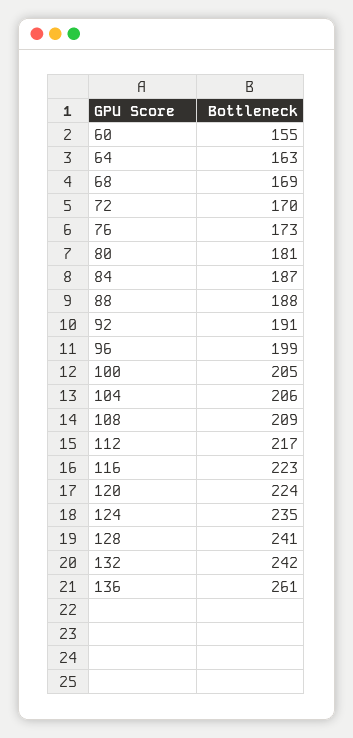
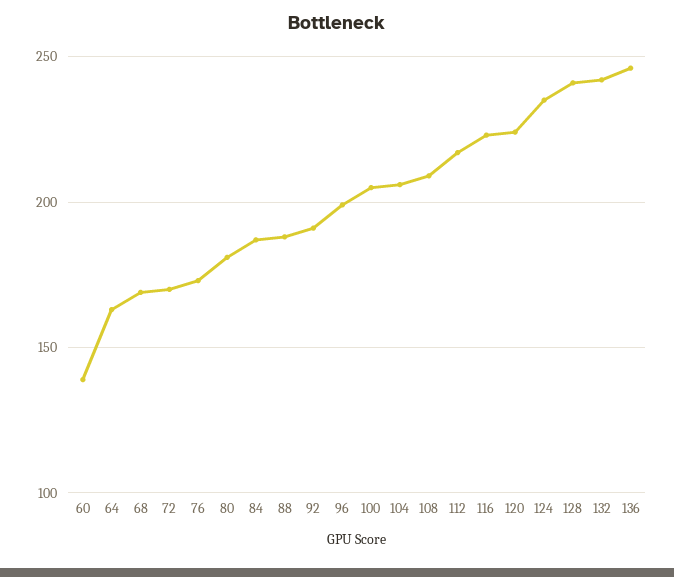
  {
-   "60": 155,
+   "60": 140,
    "64": 163,
    "68": 169,
    "72": 170,
    "76": 173,
    "80": 181,
    "84": 187,
    "88": 188,
    "92": 191,
    "96": 199,
    "100": 205,
    "104": 206,
    "108": 209,
    "112": 217,
    "116": 223,
    "120": 224,
    "124": 235,
    "128": 241,
    "132": 242,
-   "136": 261
+   "136": 245
  }

